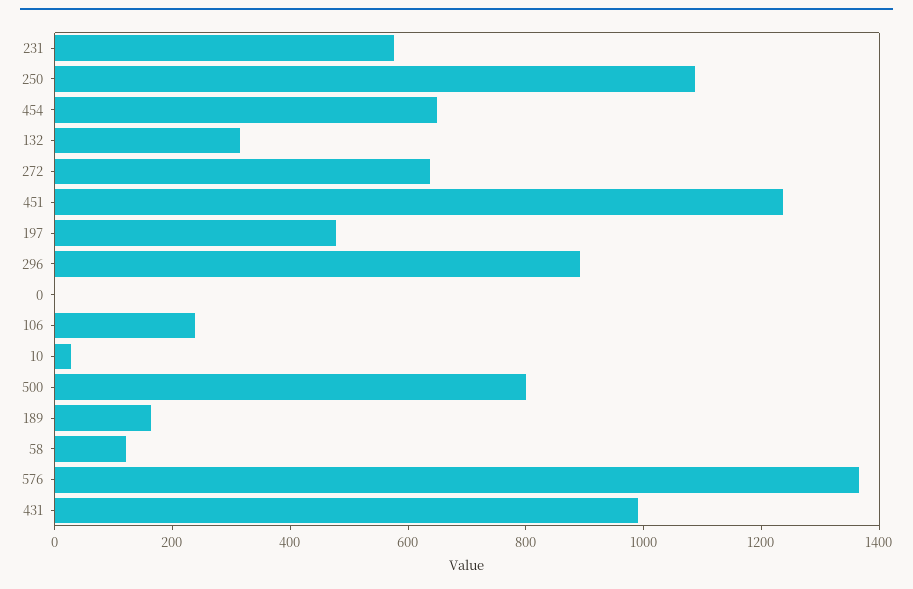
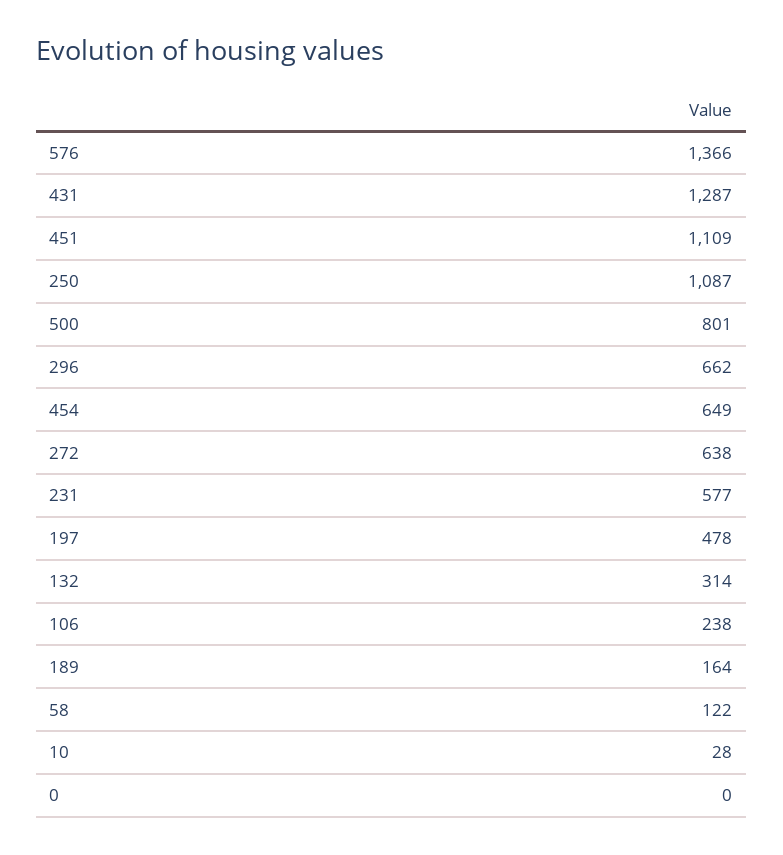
  {
    "231": 577,
    "250": 1087,
    "454": 649,
    "132": 314,
    "272": 638,
-   "451": 1250,
+   "451": 1109,
    "197": 478,
-   "296": 900,
+   "296": 662,
    "0": 0,
    "106": 238,
    "10": 28,
    "500": 801,
    "189": 164,
    "58": 122,
    "576": 1366,
-   "431": 1000
+   "431": 1287
  }

